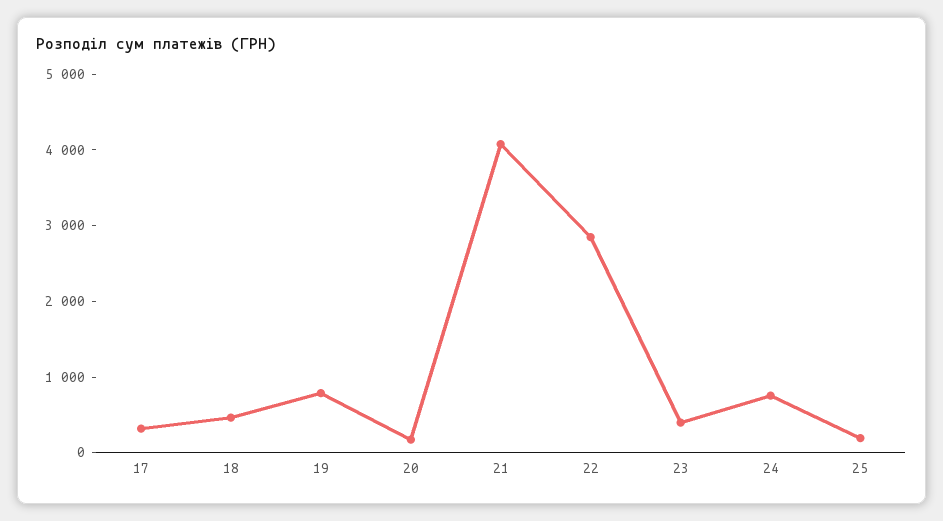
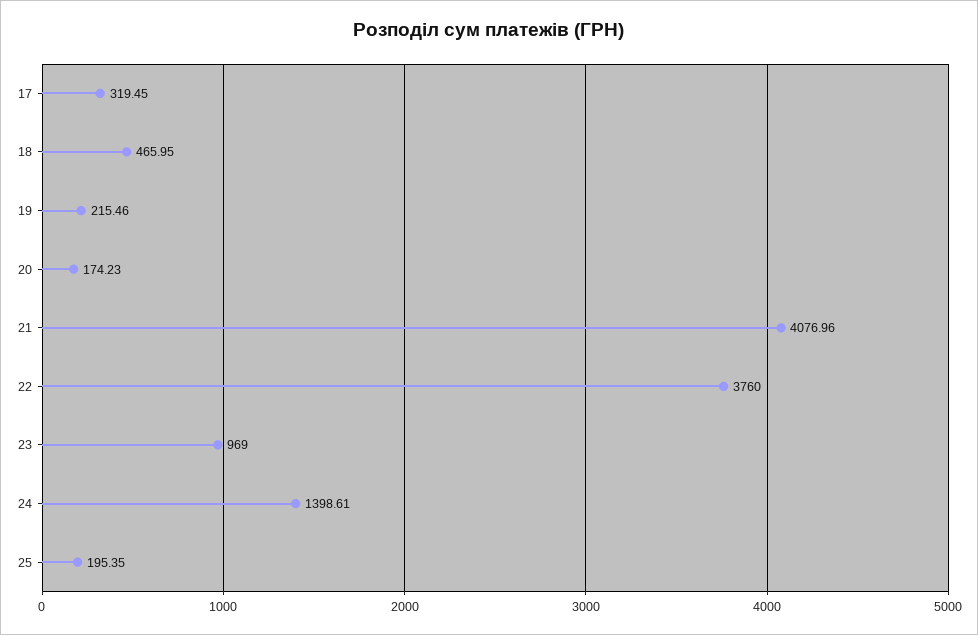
  {
    "17": 319.45,
    "18": 465.95,
-   "19": 800,
+   "19": 215.46,
    "20": 174.23,
    "21": 4076.96,
-   "22": 2800,
+   "22": 3760,
-   "23": 400,
+   "23": 969,
-   "24": 800,
+   "24": 1398.61,
    "25": 195.35
  }

